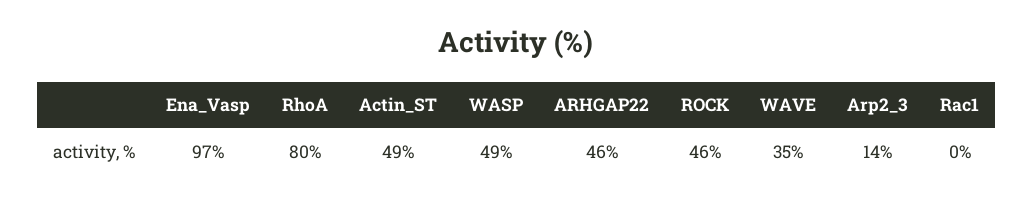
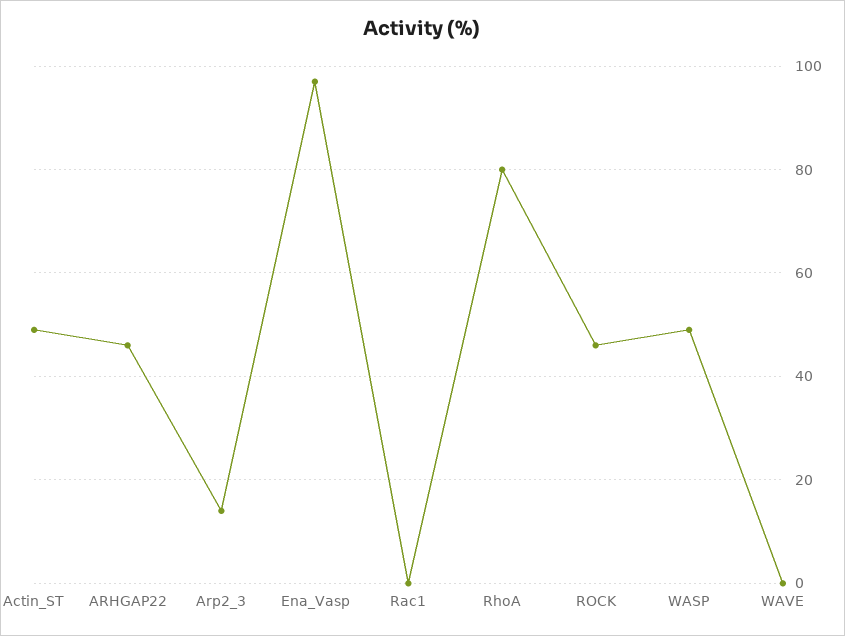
  {
    "Ena_Vasp": 97,
    "RhoA": 80,
    "Actin_ST": 49,
    "WASP": 49,
    "ARHGAP22": 46,
    "ROCK": 46,
-   "WAVE": 35,
+   "WAVE": 0,
    "Arp2_3": 14,
    "Rac1": 0
  }

